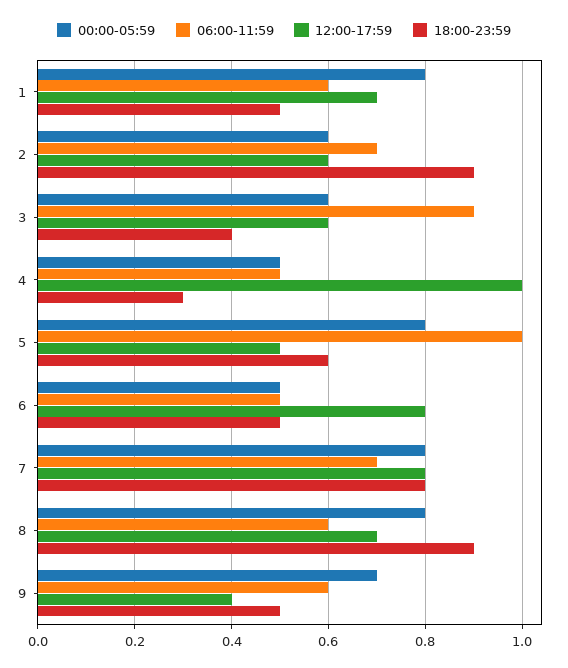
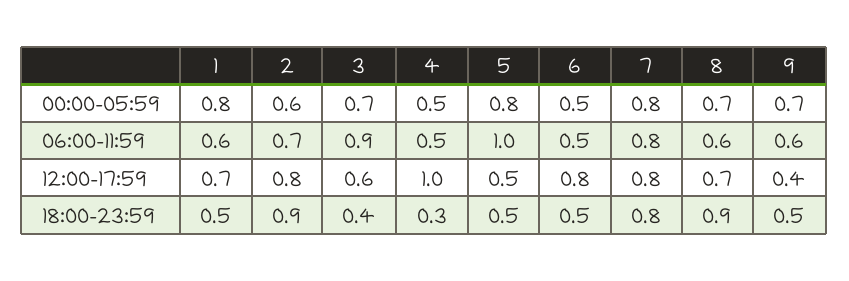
  {
    "00:00-05:59": {
      "1": 0.8,
      "2": 0.6,
-     "3": 0.6,
+     "3": 0.7,
      "4": 0.5,
      "5": 0.8,
      "6": 0.5,
      "7": 0.8,
-     "8": 0.8,
+     "8": 0.7,
      "9": 0.7
    },
    "06:00-11:59": {
      "1": 0.6,
      "2": 0.7,
      "3": 0.9,
      "4": 0.5,
      "5": 1,
      "6": 0.5,
-     "7": 0.7,
+     "7": 0.8,
      "8": 0.6,
      "9": 0.6
    },
    "12:00-17:59": {
      "1": 0.7,
-     "2": 0.6,
+     "2": 0.8,
      "3": 0.6,
      "4": 1,
      "5": 0.5,
      "6": 0.8,
      "7": 0.8,
      "8": 0.7,
      "9": 0.4
    },
    "18:00-23:59": {
      "1": 0.5,
      "2": 0.9,
      "3": 0.4,
      "4": 0.3,
-     "5": 0.6,
+     "5": 0.5,
      "6": 0.5,
      "7": 0.8,
      "8": 0.9,
      "9": 0.5
    }
  }

